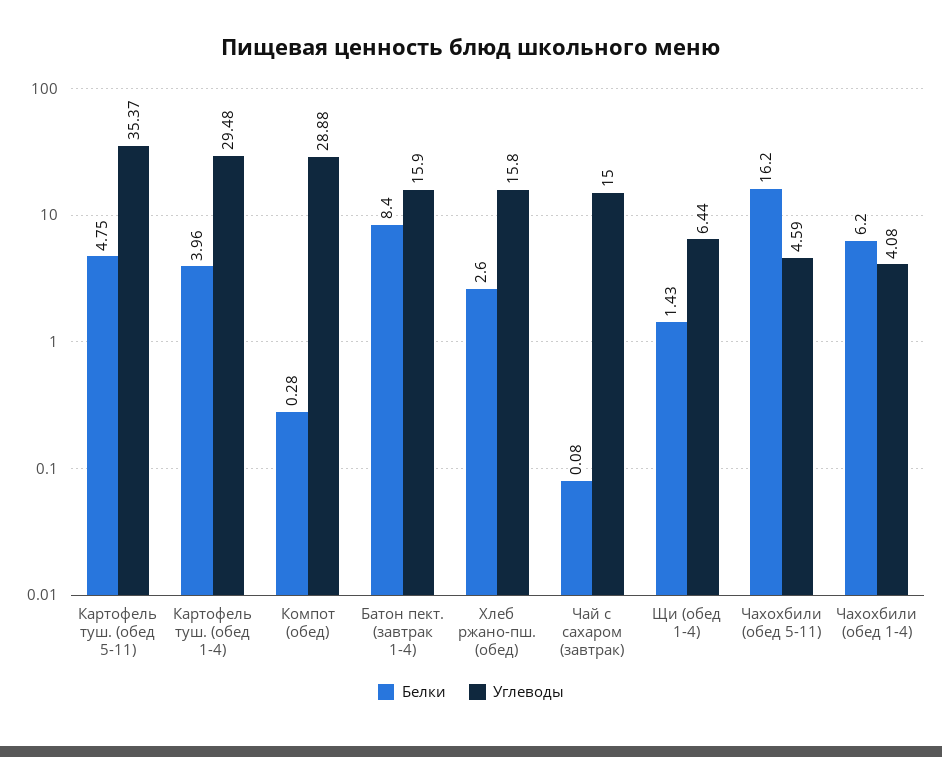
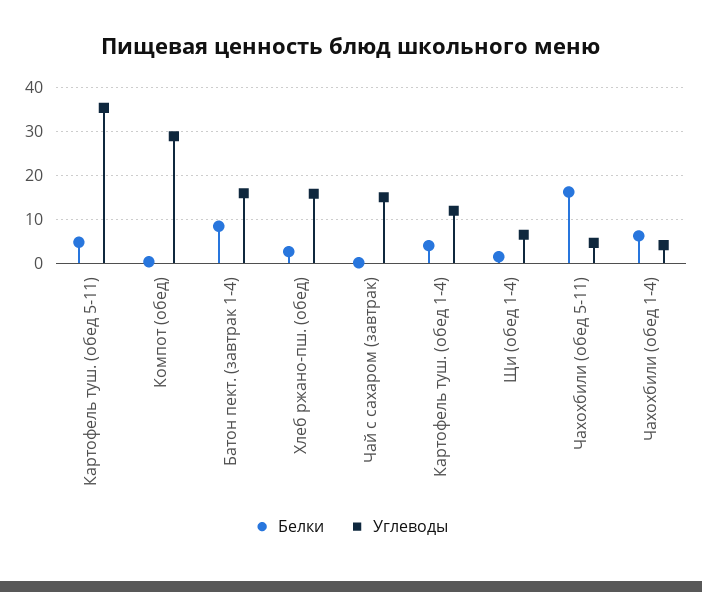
  {
    "Белки": {
      "Картофель туш. (обед 5-11)": 4.75,
      "Картофель туш. (обед 1-4)": 3.96,
      "Компот (обед)": 0.28,
      "Батон пект. (завтрак 1-4)": 8.4,
      "Хлеб ржано-пш. (обед)": 2.6,
      "Чай с сахаром (завтрак)": 0.08,
      "Щи (обед 1-4)": 1.43,
      "Чахохбили (обед 5-11)": 16.2,
      "Чахохбили (обед 1-4)": 6.2
    },
    "Углеводы": {
      "Картофель туш. (обед 5-11)": 35.37,
-     "Картофель туш. (обед 1-4)": 29.48,
+     "Картофель туш. (обед 1-4)": 12,
      "Компот (обед)": 28.88,
      "Батон пект. (завтрак 1-4)": 15.9,
      "Хлеб ржано-пш. (обед)": 15.8,
      "Чай с сахаром (завтрак)": 15,
      "Щи (обед 1-4)": 6.44,
      "Чахохбили (обед 5-11)": 4.59,
      "Чахохбили (обед 1-4)": 4.08
    }
  }

